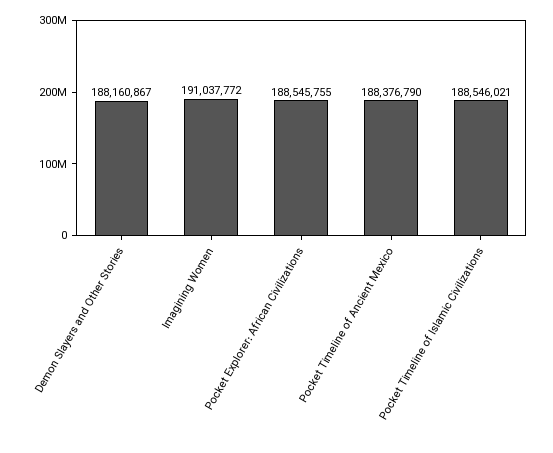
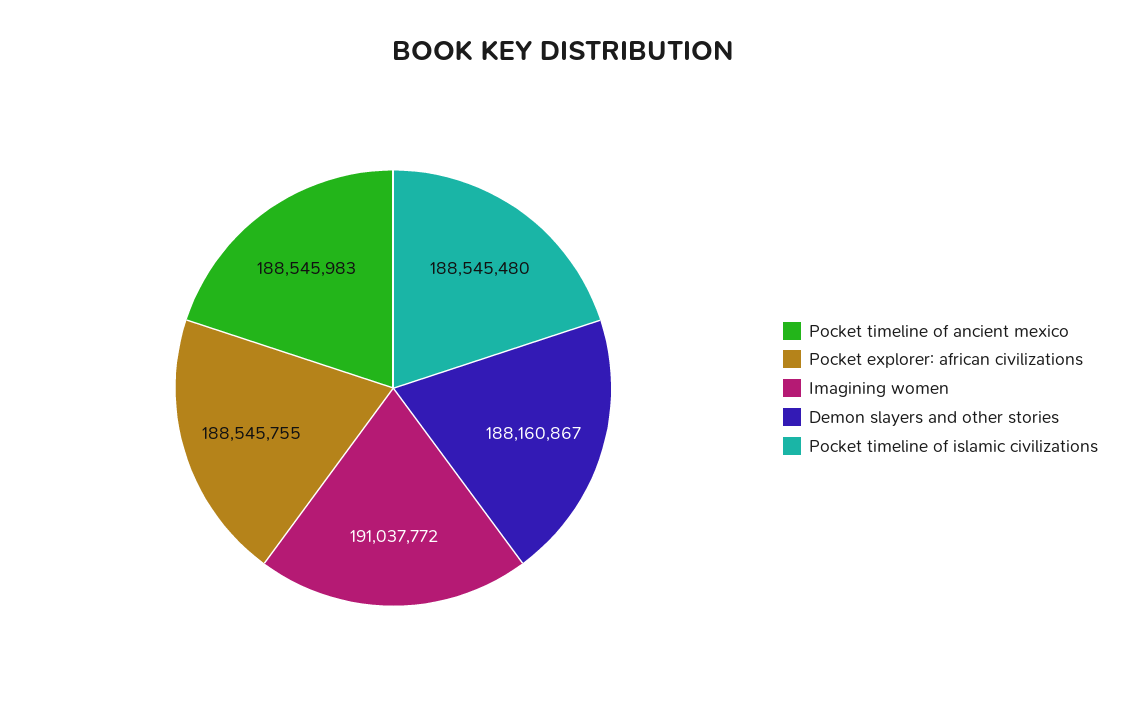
  {
    "Demon Slayers and Other Stories": 188160867,
    "Imagining Women": 191037772,
    "Pocket Explorer: African Civilizations": 188545755,
-   "Pocket Timeline of Ancient Mexico": 188376790,
+   "Pocket Timeline of Ancient Mexico": 188545983,
-   "Pocket Timeline of Islamic Civilizations": 188546021
+   "Pocket Timeline of Islamic Civilizations": 188545480
  }

